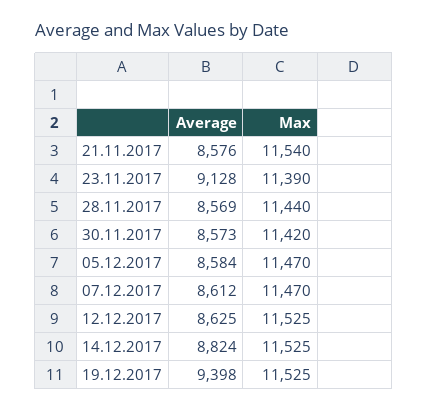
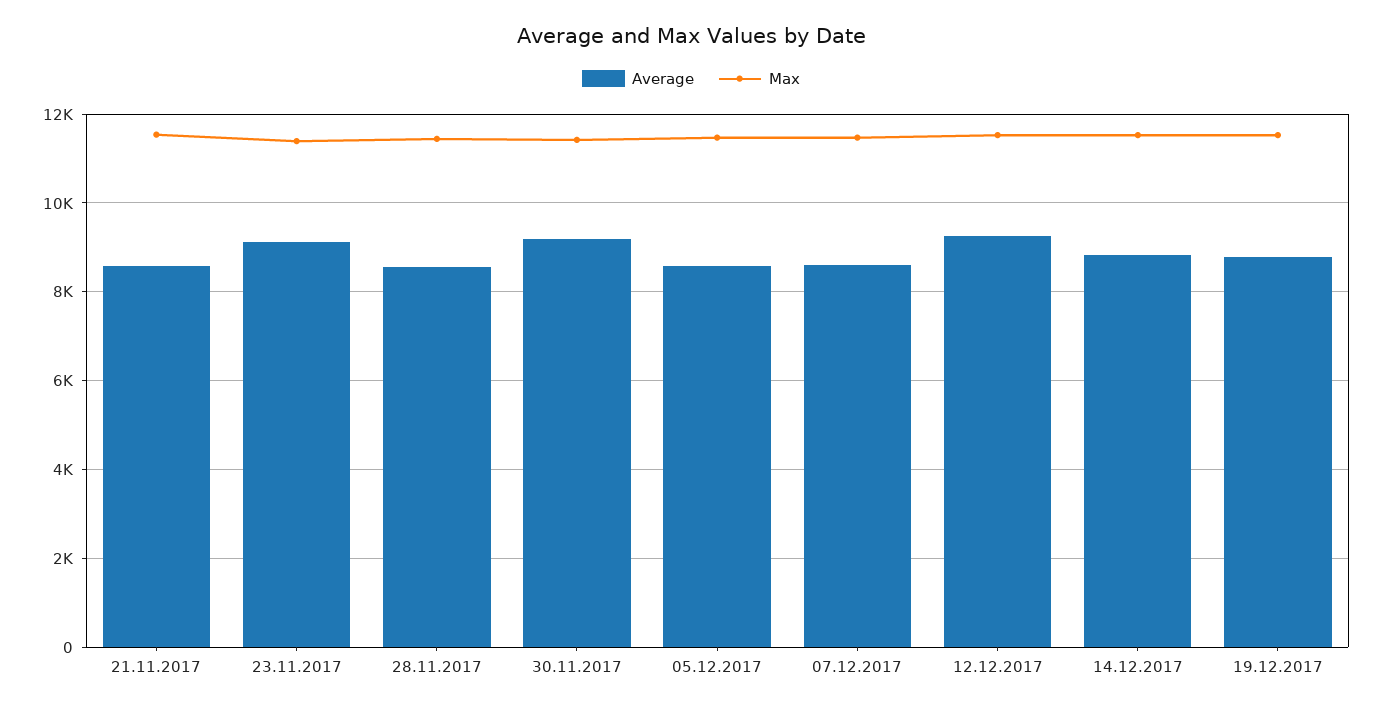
  {
    "Average": {
      "21.11.2017": 8576,
      "23.11.2017": 9128,
      "28.11.2017": 8569,
-     "30.11.2017": 8573,
+     "30.11.2017": 9200,
      "05.12.2017": 8584,
      "07.12.2017": 8612,
-     "12.12.2017": 8625,
+     "12.12.2017": 9200,
      "14.12.2017": 8824,
-     "19.12.2017": 9398
+     "19.12.2017": 8800
    },
    "Max": {
      "21.11.2017": 11540,
      "23.11.2017": 11390,
      "28.11.2017": 11440,
      "30.11.2017": 11420,
      "05.12.2017": 11470,
      "07.12.2017": 11470,
      "12.12.2017": 11525,
      "14.12.2017": 11525,
      "19.12.2017": 11525
    }
  }

